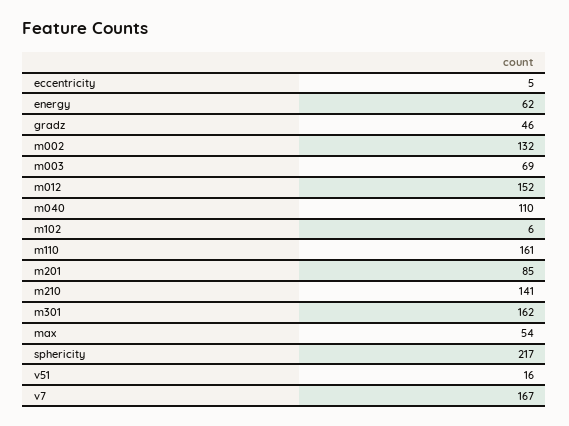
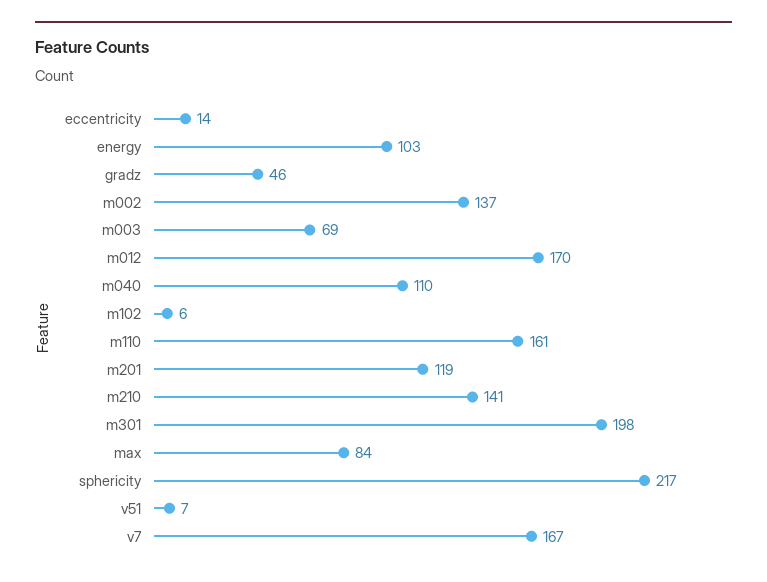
  {
-   "eccentricity": 5,
+   "eccentricity": 14,
-   "energy": 62,
+   "energy": 103,
    "gradz": 46,
-   "m002": 132,
+   "m002": 137,
    "m003": 69,
-   "m012": 152,
+   "m012": 170,
    "m040": 110,
    "m102": 6,
    "m110": 161,
-   "m201": 85,
+   "m201": 119,
    "m210": 141,
-   "m301": 162,
+   "m301": 198,
-   "max": 54,
+   "max": 84,
    "sphericity": 217,
-   "v51": 16,
+   "v51": 7,
    "v7": 167
  }

